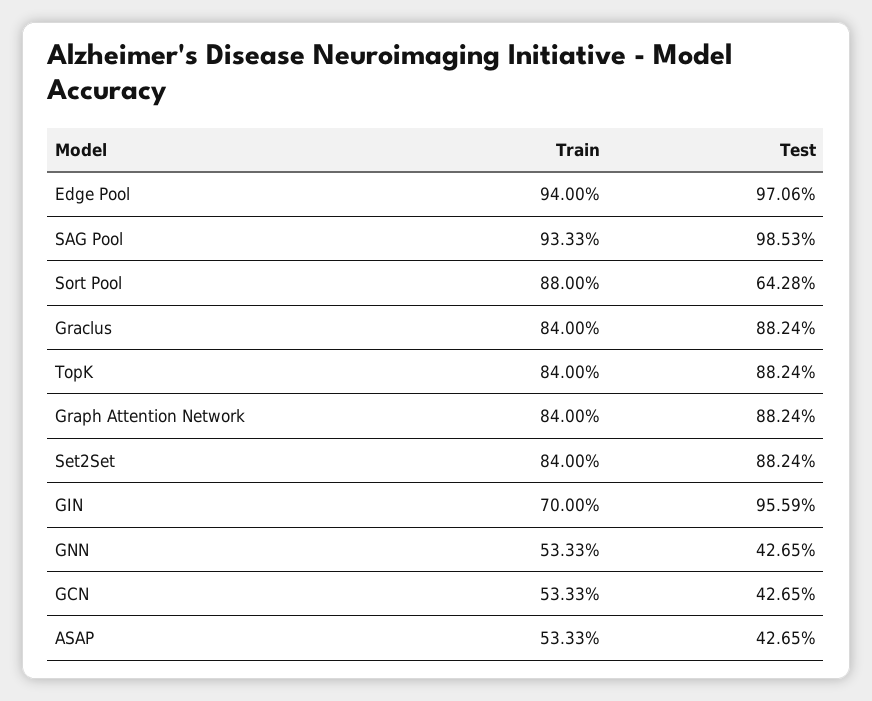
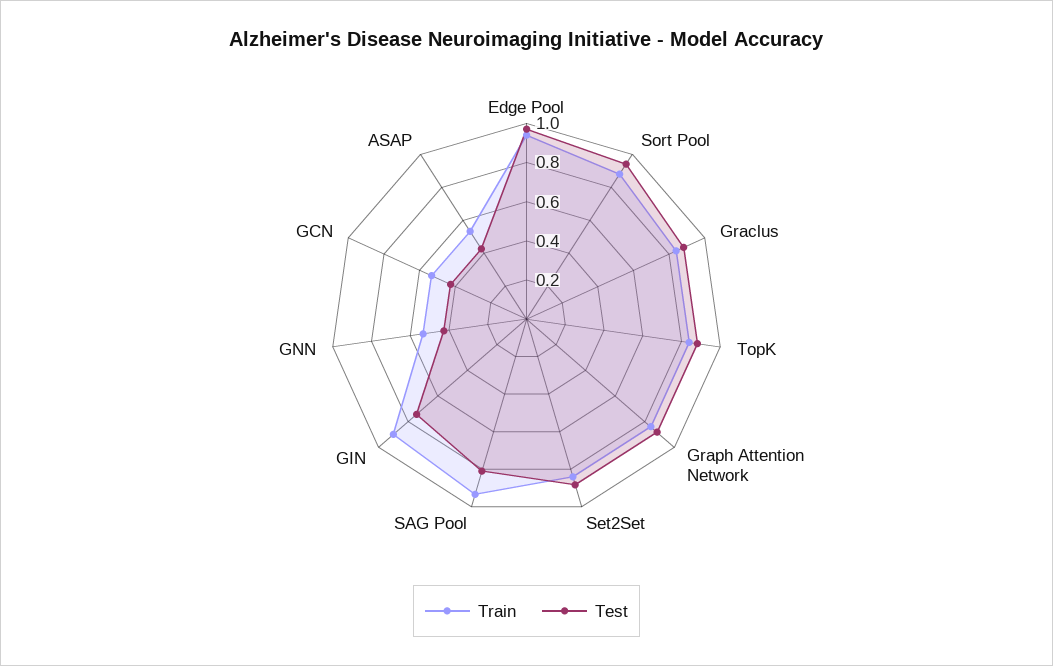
  {
    "Train": {
      "Edge Pool": 0.94,
      "SAG Pool": 0.9333,
      "Sort Pool": 0.88,
      "Graclus": 0.84,
      "TopK": 0.84,
      "Graph Attention Network": 0.84,
      "Set2Set": 0.84,
-     "GIN": 0.7,
+     "GIN": 0.9,
      "GNN": 0.5333,
      "GCN": 0.5333,
      "ASAP": 0.5333
    },
    "Test": {
      "Edge Pool": 0.9706,
-     "SAG Pool": 0.9853,
+     "SAG Pool": 0.8,
-     "Sort Pool": 0.6428,
+     "Sort Pool": 0.95,
      "Graclus": 0.8824,
      "TopK": 0.8824,
      "Graph Attention Network": 0.8824,
      "Set2Set": 0.8824,
-     "GIN": 0.9559,
+     "GIN": 0.75,
      "GNN": 0.4265,
      "GCN": 0.4265,
      "ASAP": 0.4265
    }
  }

